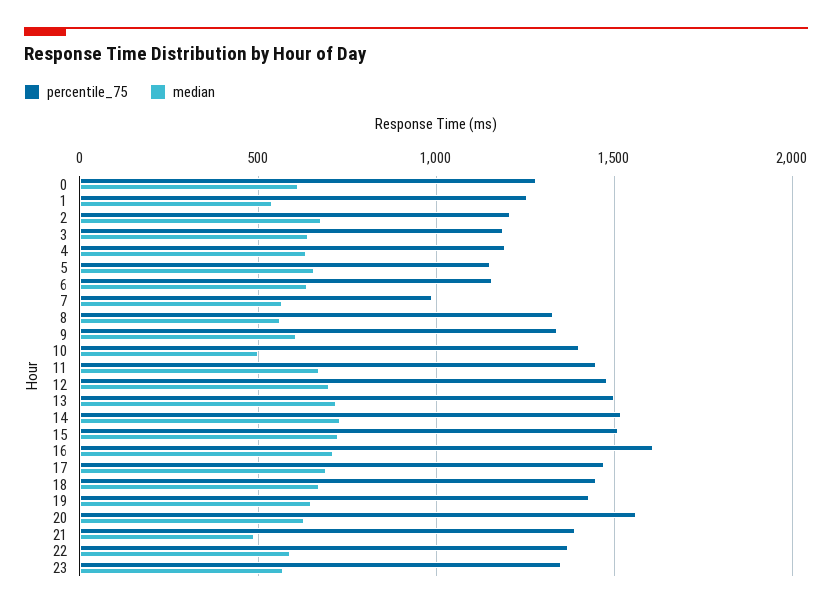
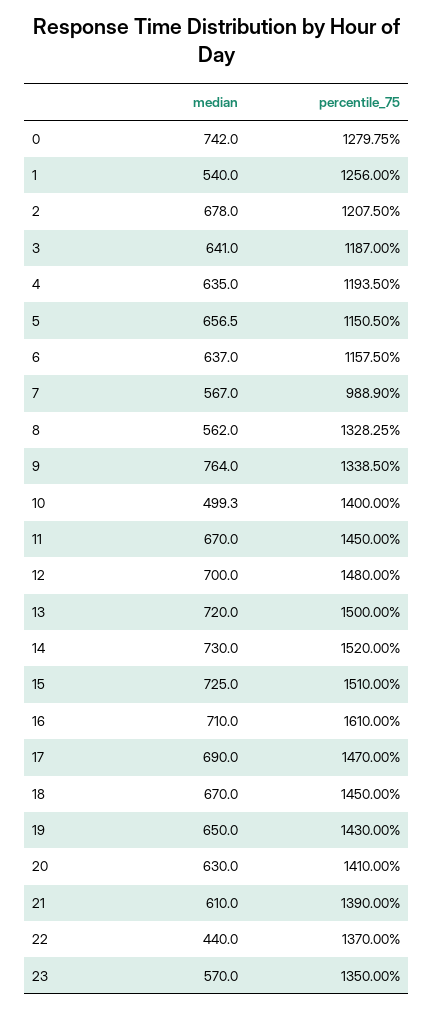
  {
    "percentile_75": {
      "0": 1279.75,
      "1": 1256,
      "2": 1207.5,
      "3": 1187,
      "4": 1193.5,
      "5": 1150.5,
      "6": 1157.5,
      "7": 988.9,
      "8": 1328.25,
      "9": 1338.5,
      "10": 1400,
      "11": 1450,
      "12": 1480,
      "13": 1500,
      "14": 1520,
      "15": 1510,
      "16": 1610,
      "17": 1470,
      "18": 1450,
      "19": 1430,
-     "20": 1550,
+     "20": 1410,
      "21": 1390,
      "22": 1370,
      "23": 1350
    },
    "median": {
-     "0": 600,
+     "0": 742,
      "1": 540,
      "2": 678,
      "3": 641,
      "4": 635,
      "5": 656.5,
      "6": 637,
      "7": 567,
      "8": 562,
-     "9": 600,
+     "9": 764,
      "10": 499.3,
      "11": 670,
      "12": 700,
      "13": 720,
      "14": 730,
      "15": 725,
      "16": 710,
      "17": 690,
      "18": 670,
      "19": 650,
      "20": 630,
-     "21": 500,
+     "21": 610,
-     "22": 600,
+     "22": 440,
      "23": 570
    }
  }

